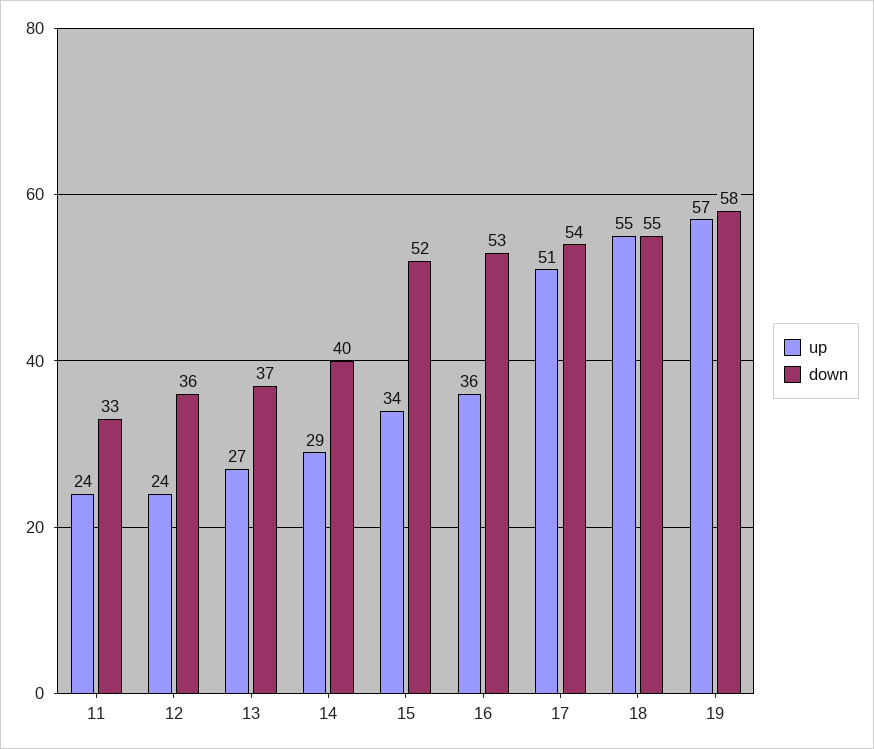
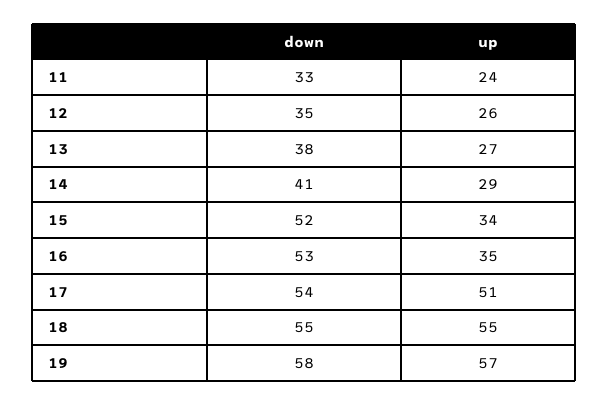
  {
    "up": {
      "11": 24,
-     "12": 24,
+     "12": 26,
      "13": 27,
      "14": 29,
      "15": 34,
-     "16": 36,
+     "16": 35,
      "17": 51,
      "18": 55,
      "19": 57
    },
    "down": {
      "11": 33,
-     "12": 36,
+     "12": 35,
-     "13": 37,
+     "13": 38,
-     "14": 40,
+     "14": 41,
      "15": 52,
      "16": 53,
      "17": 54,
      "18": 55,
      "19": 58
    }
  }

